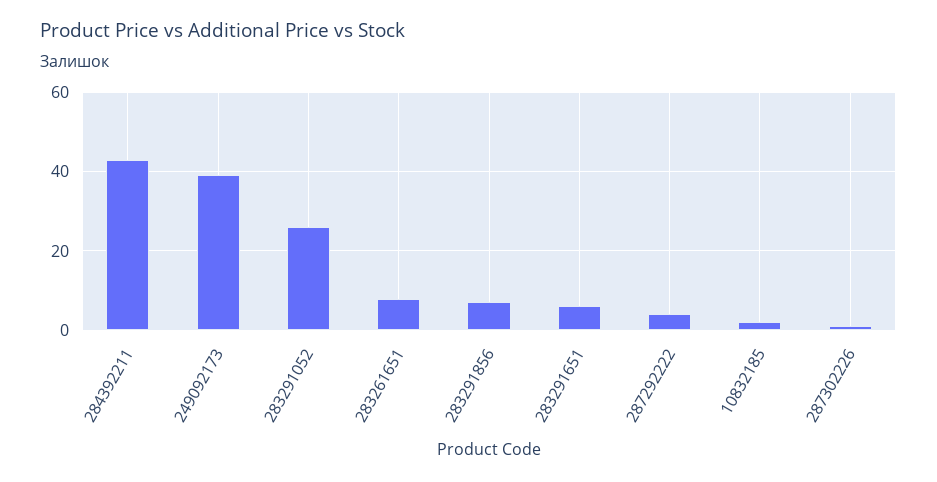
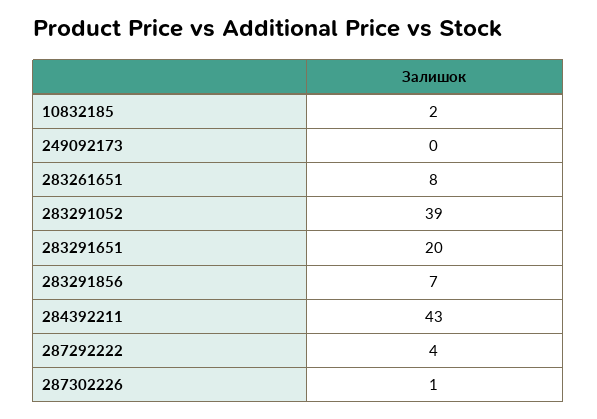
  {
    "284392211": 43,
-   "249092173": 40,
+   "249092173": 0,
-   "283291052": 25,
+   "283291052": 39,
    "283261651": 8,
    "283291856": 7,
-   "283291651": 5,
+   "283291651": 20,
    "287292222": 4,
    "10832185": 2,
    "287302226": 1
  }

